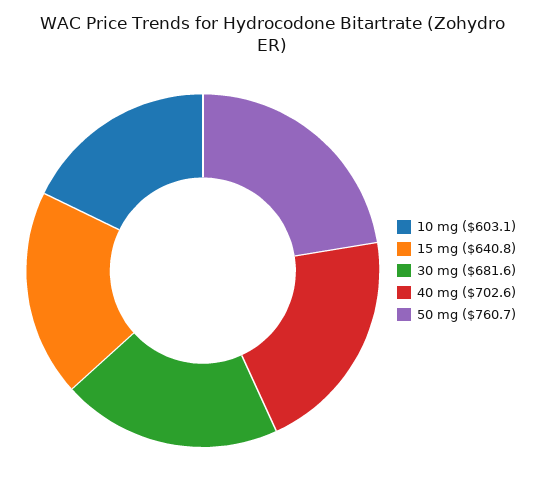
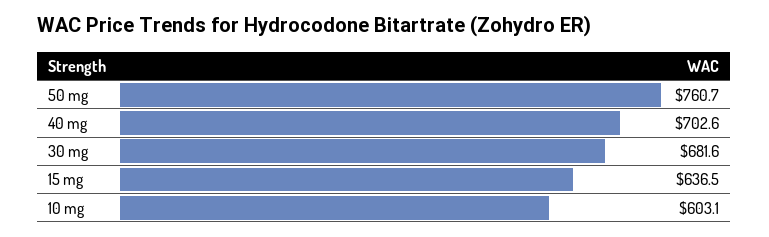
  {
    "10 mg": 603.1,
-   "15 mg": 640.8,
+   "15 mg": 636.5,
    "30 mg": 681.6,
    "40 mg": 702.6,
    "50 mg": 760.7
  }

